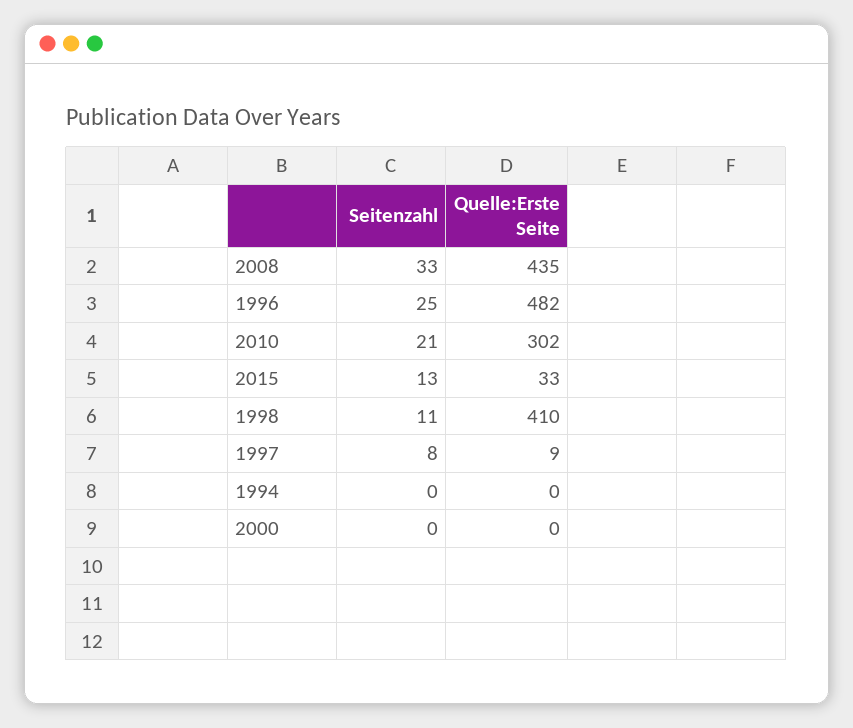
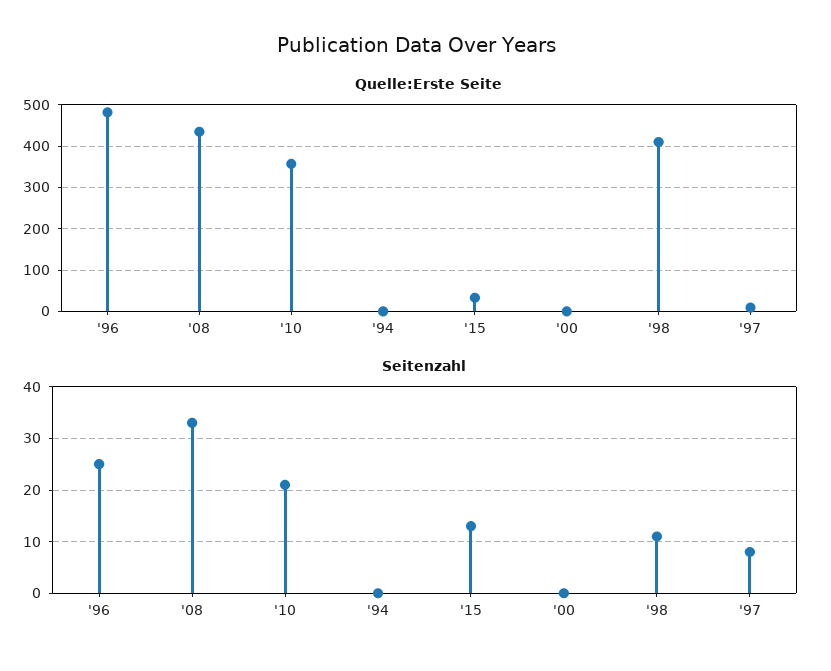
  {
    "Seitenzahl": {
      "2008": 33,
      "1996": 25,
      "2010": 21,
      "2015": 13,
      "1998": 11,
      "1997": 8,
      "1994": 0,
      "2000": 0
    },
    "Quelle:Erste Seite": {
      "2008": 435,
      "1996": 482,
-     "2010": 302,
+     "2010": 360,
      "2015": 33,
      "1998": 410,
      "1997": 9,
      "1994": 0,
      "2000": 0
    }
  }

